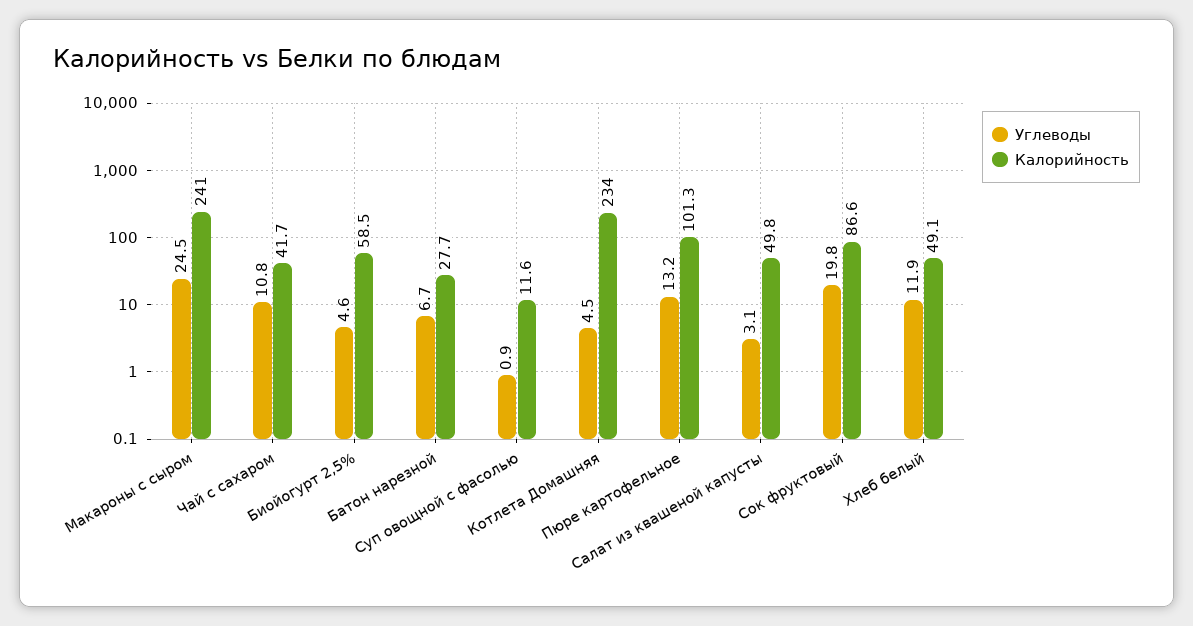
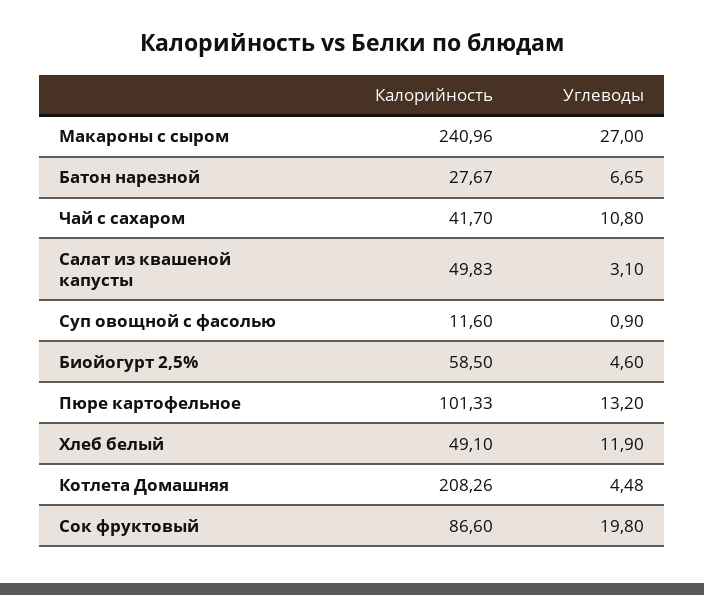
  {
    "Углеводы": {
-     "Макароны с сыром": 24.5,
+     "Макароны с сыром": 27,
      "Чай с сахаром": 10.8,
      "Биойогурт 2,5%": 4.6,
      "Батон нарезной": 6.65,
      "Суп овощной с фасолью": 0.9,
      "Котлета Домашняя": 4.48,
      "Пюре картофельное": 13.2,
      "Салат из квашеной капусты": 3.1,
      "Сок фруктовый": 19.8,
      "Хлеб белый": 11.9
    },
    "Калорийность": {
      "Макароны с сыром": 240.96,
      "Чай с сахаром": 41.7,
      "Биойогурт 2,5%": 58.5,
      "Батон нарезной": 27.67,
      "Суп овощной с фасолью": 11.6,
-     "Котлета Домашняя": 234,
+     "Котлета Домашняя": 208.26,
      "Пюре картофельное": 101.33,
      "Салат из квашеной капусты": 49.83,
      "Сок фруктовый": 86.6,
      "Хлеб белый": 49.1
    }
  }

